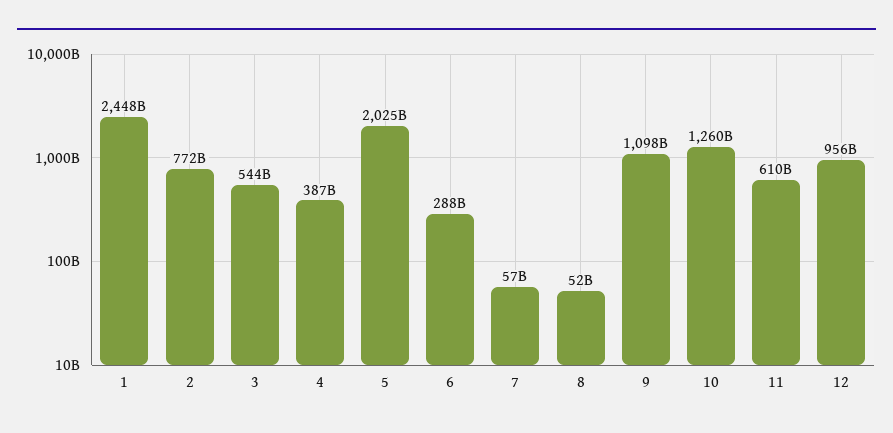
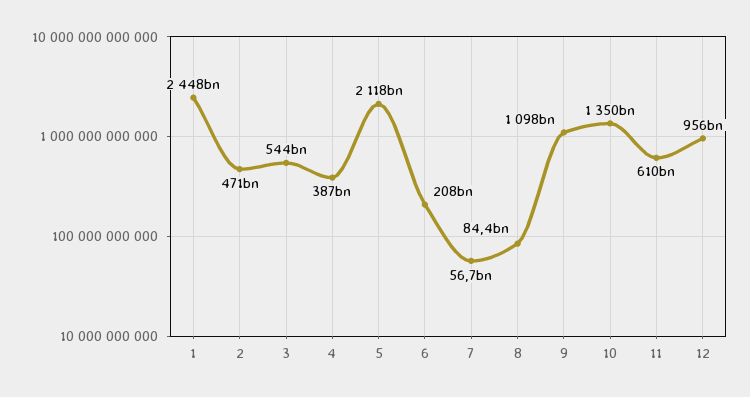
  {
    "1": 2448000000000,
-   "2": 772000000000,
+   "2": 471000000000,
    "3": 544000000000,
    "4": 387000000000,
-   "5": 2025000000000,
+   "5": 2118000000000,
-   "6": 288000000000,
+   "6": 208000000000,
    "7": 56700000000,
-   "8": 52000000000,
+   "8": 84400000000,
    "9": 1098000000000,
-   "10": 1260000000000,
+   "10": 1350000000000,
    "11": 610000000000,
    "12": 956000000000
  }

